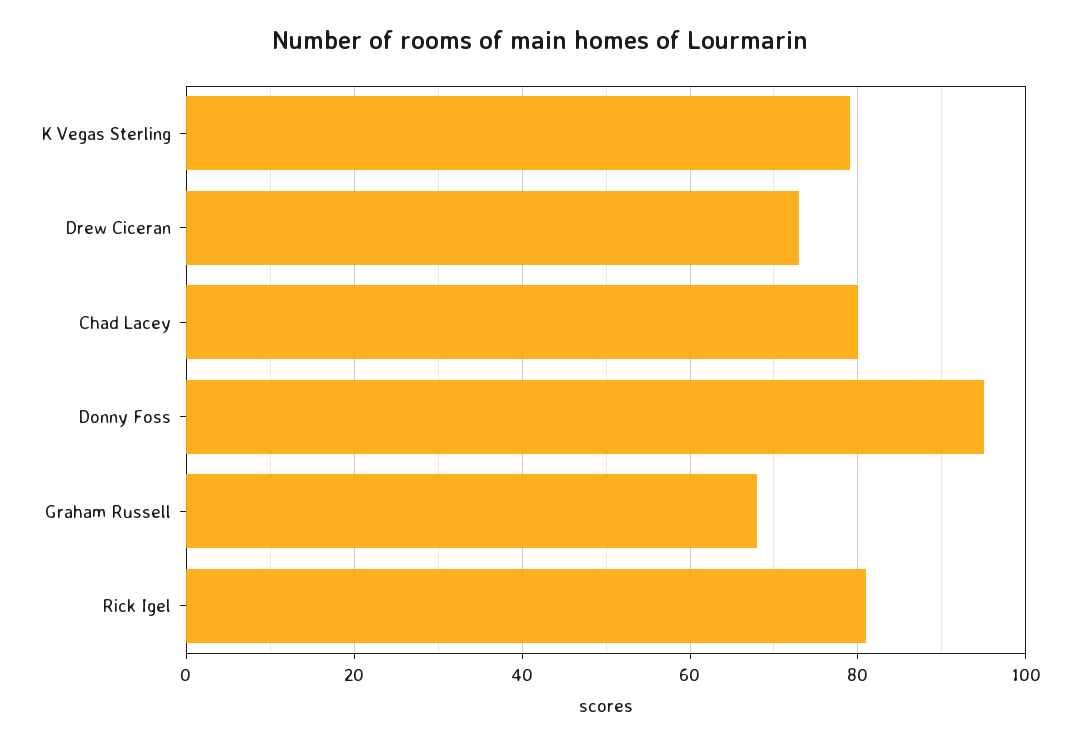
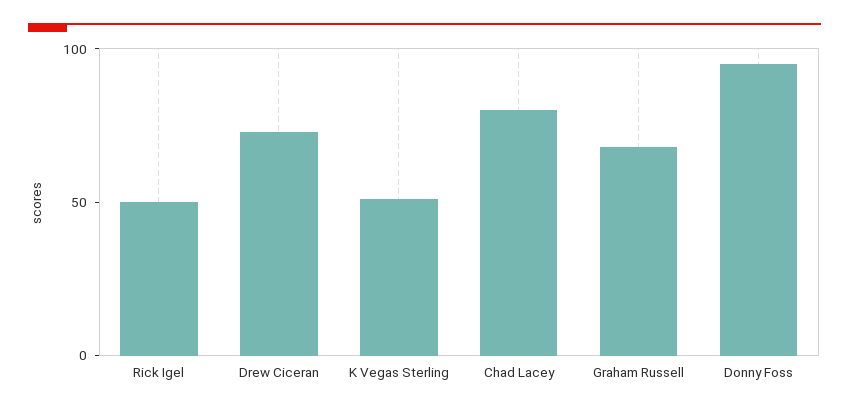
  {
-   "K Vegas Sterling": 80,
+   "K Vegas Sterling": 50,
    "Drew Ciceran": 75,
    "Chad Lacey": 80,
    "Donny Foss": 95,
    "Graham Russell": 70,
-   "Rick Igel": 80
+   "Rick Igel": 50
  }

